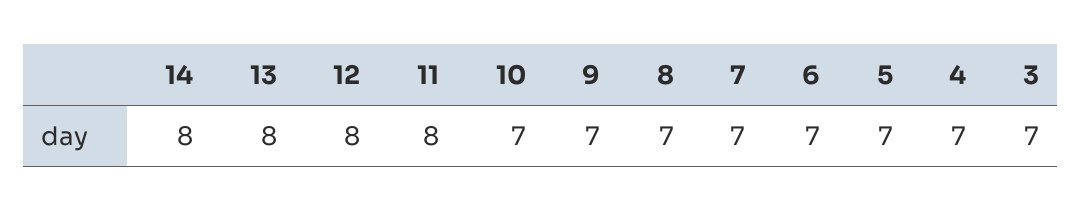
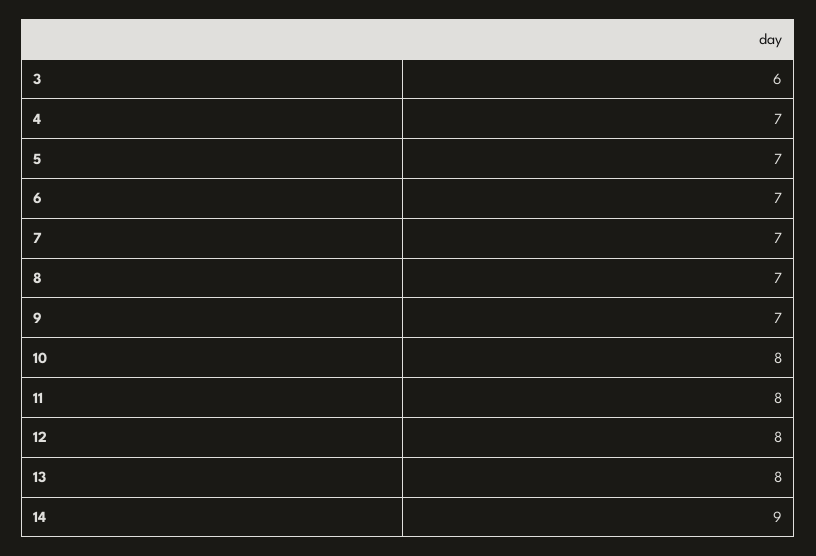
  {
-   "14": 8,
+   "14": 9,
    "13": 8,
    "12": 8,
    "11": 8,
-   "10": 7,
+   "10": 8,
    "9": 7,
    "8": 7,
    "7": 7,
    "6": 7,
    "5": 7,
    "4": 7,
-   "3": 7
+   "3": 6
  }

